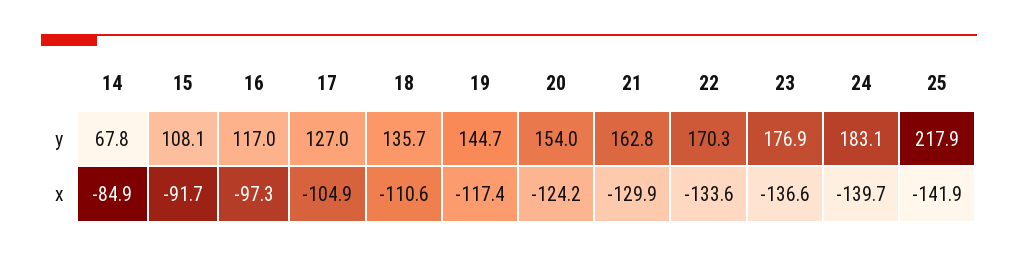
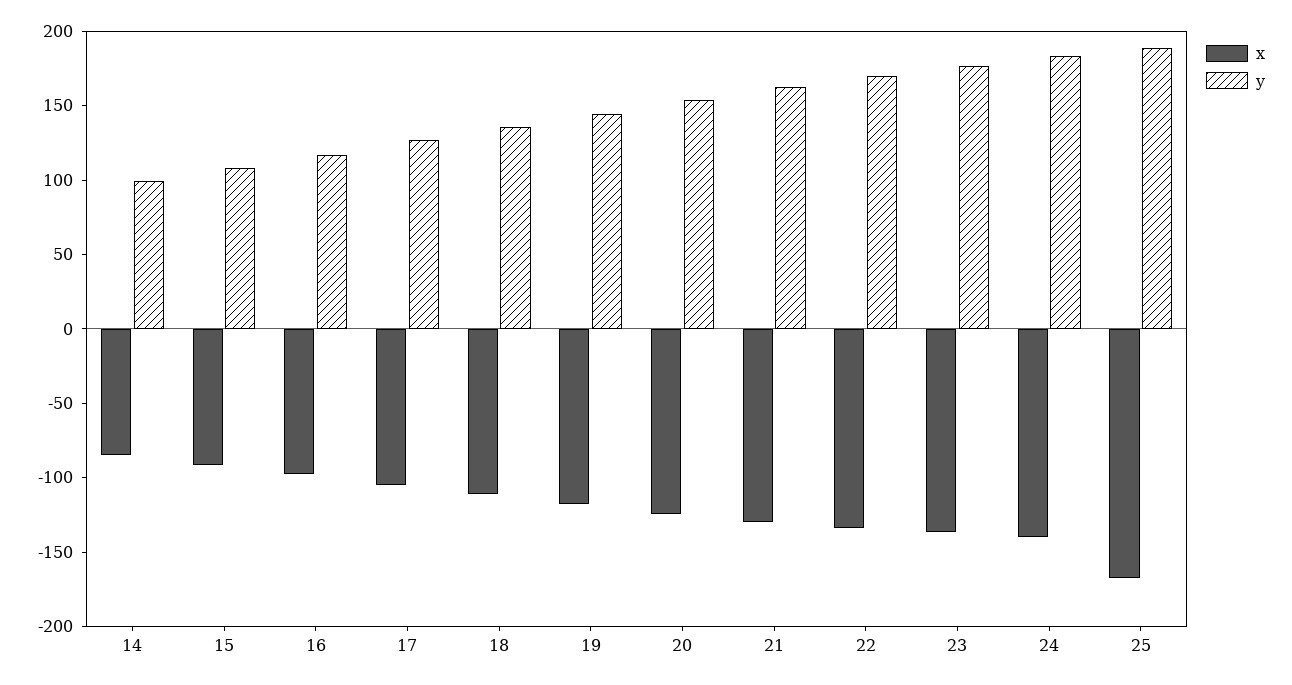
  {
    "y": {
-     "14": 67.8,
+     "14": 100,
      "15": 108.1,
      "16": 117,
      "17": 127,
      "18": 135.7,
      "19": 144.7,
      "20": 154,
      "21": 162.8,
      "22": 170.3,
      "23": 176.9,
      "24": 183.1,
-     "25": 217.9
+     "25": 190
    },
    "x": {
      "14": -84.9,
      "15": -91.7,
      "16": -97.3,
      "17": -104.9,
      "18": -110.6,
      "19": -117.4,
      "20": -124.2,
      "21": -129.9,
      "22": -133.6,
      "23": -136.6,
      "24": -139.7,
-     "25": -141.9
+     "25": -170
    }
  }

